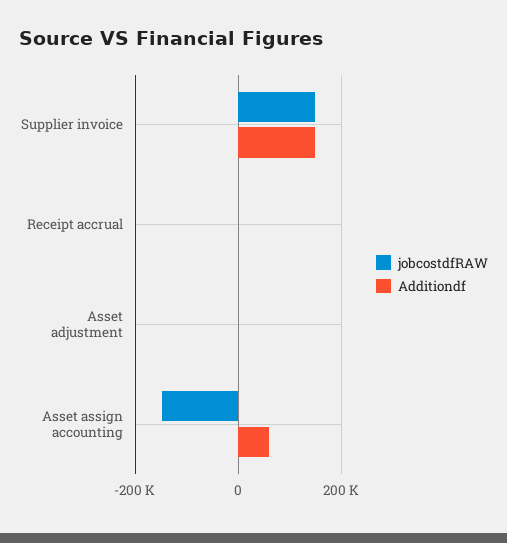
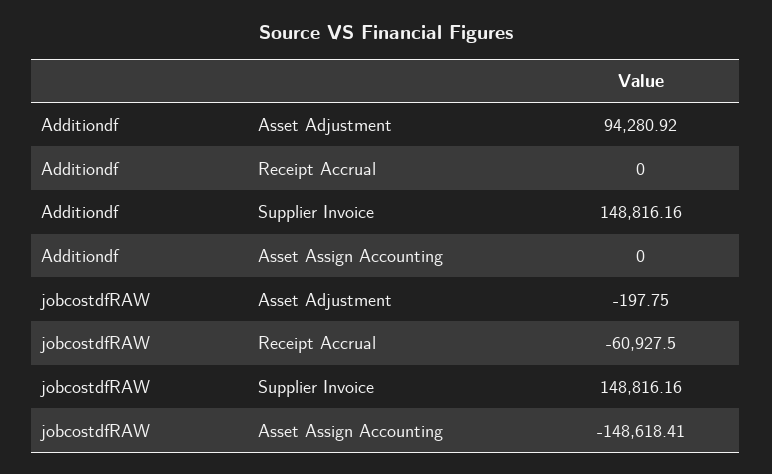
  {
    "jobcostdfRAW": {
      "Supplier invoice": 148816.16,
-     "Receipt accrual": 0,
+     "Receipt accrual": -60927.5,
      "Asset adjustment": -197.75,
      "Asset assign accounting": -148618.41
    },
    "Additiondf": {
      "Supplier invoice": 148816.16,
      "Receipt accrual": 0,
-     "Asset adjustment": 0,
+     "Asset adjustment": 94280.92,
-     "Asset assign accounting": 60000
+     "Asset assign accounting": 0
    }
  }

